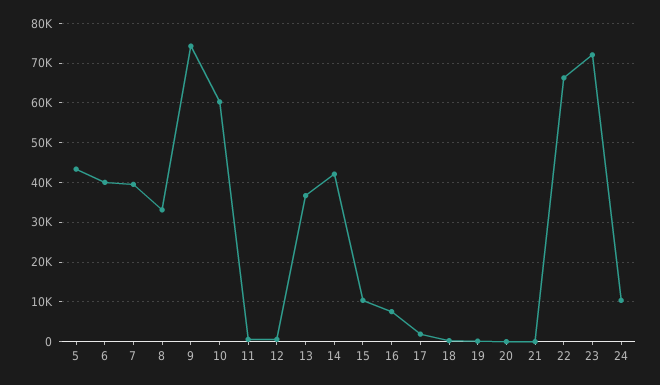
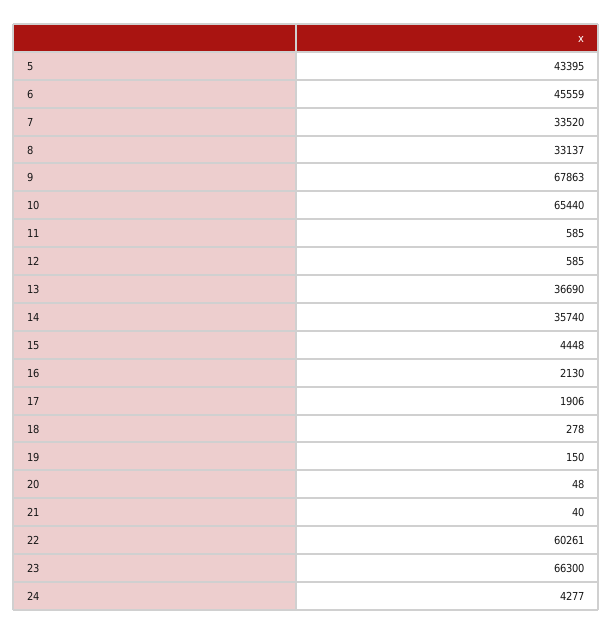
  {
    "5": 43395,
-   "6": 40000,
+   "6": 45559,
-   "7": 40000,
+   "7": 33520,
    "8": 33137,
-   "9": 74000,
+   "9": 67863,
-   "10": 60000,
+   "10": 65440,
    "11": 585,
    "12": 585,
    "13": 36690,
-   "14": 42000,
+   "14": 35740,
-   "15": 10000,
+   "15": 4448,
-   "16": 8000,
+   "16": 2130,
    "17": 1906,
    "18": 278,
    "19": 150,
    "20": 48,
    "21": 40,
-   "22": 66000,
+   "22": 60261,
-   "23": 72000,
+   "23": 66300,
-   "24": 10000
+   "24": 4277
  }

